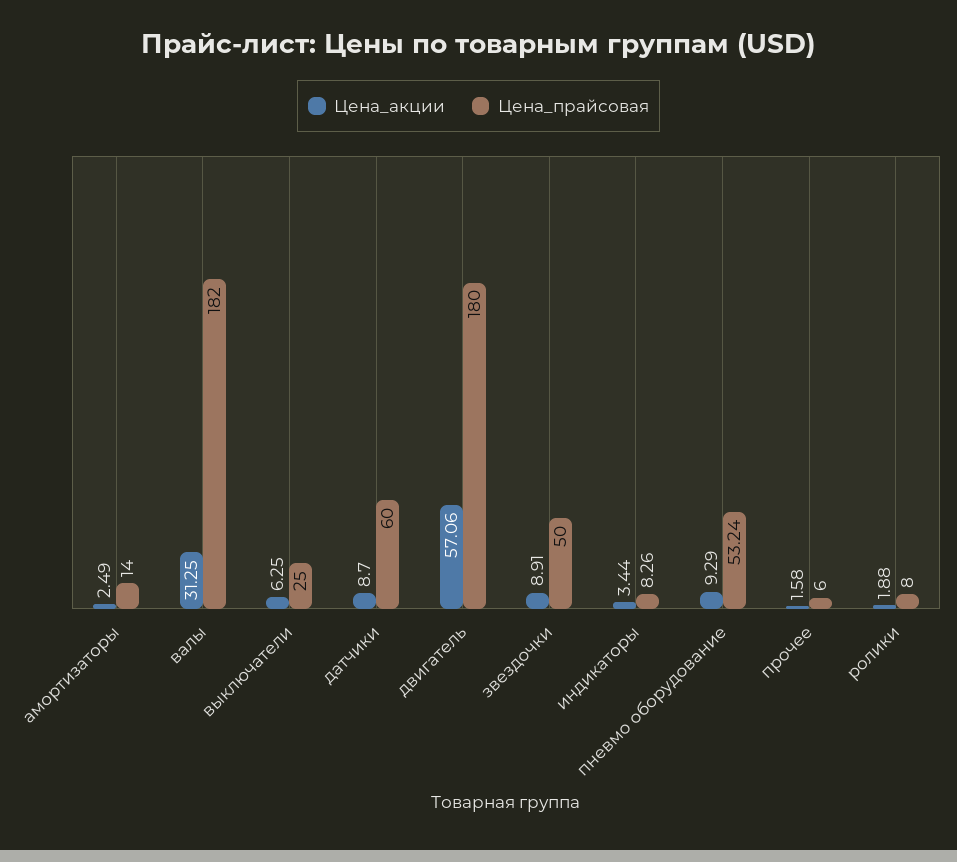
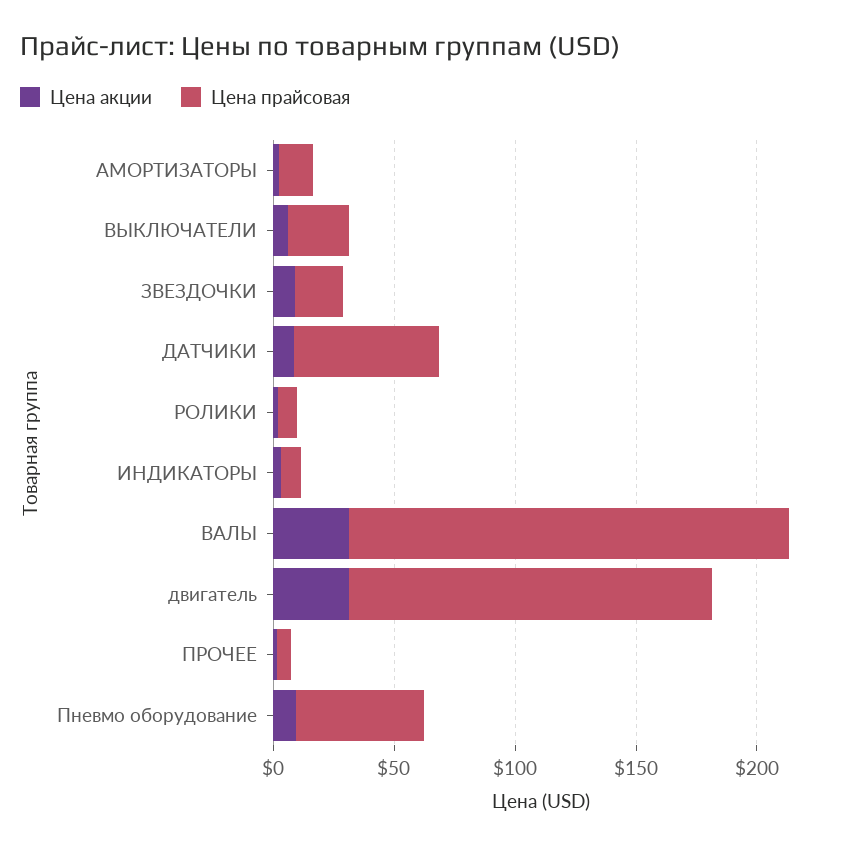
  {
    "Цена_акции": {
      "амортизаторы": 2.49,
      "валы": 31.25,
      "выключатели": 6.25,
      "датчики": 8.7,
-     "двигатель": 57.06,
+     "двигатель": 30,
      "звездочки": 8.91,
      "индикаторы": 3.44,
      "пневмо оборудование": 9.29,
      "прочее": 1.58,
      "ролики": 1.88
    },
    "Цена_прайсовая": {
      "амортизаторы": 14,
      "валы": 182,
      "выключатели": 25,
      "датчики": 60,
-     "двигатель": 180,
+     "двигатель": 150,
-     "звездочки": 50,
+     "звездочки": 20,
      "индикаторы": 8.26,
      "пневмо оборудование": 53.24,
      "прочее": 6,
      "ролики": 8
    }
  }

